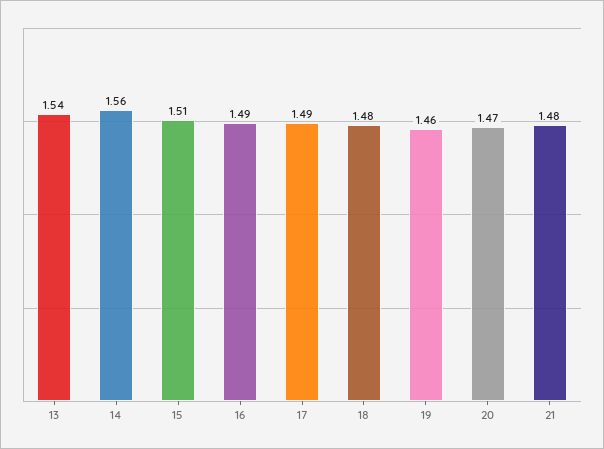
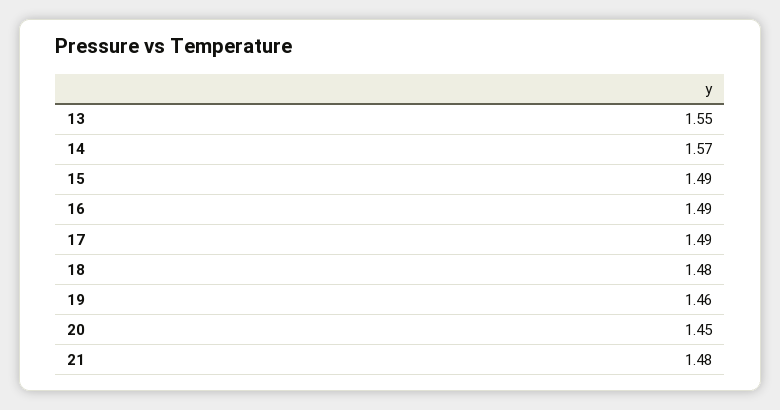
  {
-   "13": 1.54,
+   "13": 1.55,
-   "14": 1.56,
+   "14": 1.57,
-   "15": 1.51,
+   "15": 1.49,
    "16": 1.49,
    "17": 1.49,
    "18": 1.48,
    "19": 1.46,
-   "20": 1.47,
+   "20": 1.45,
    "21": 1.48
  }

